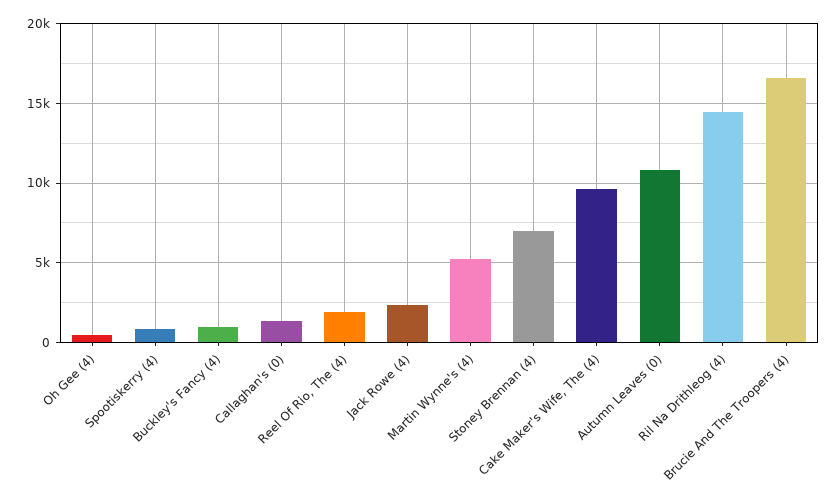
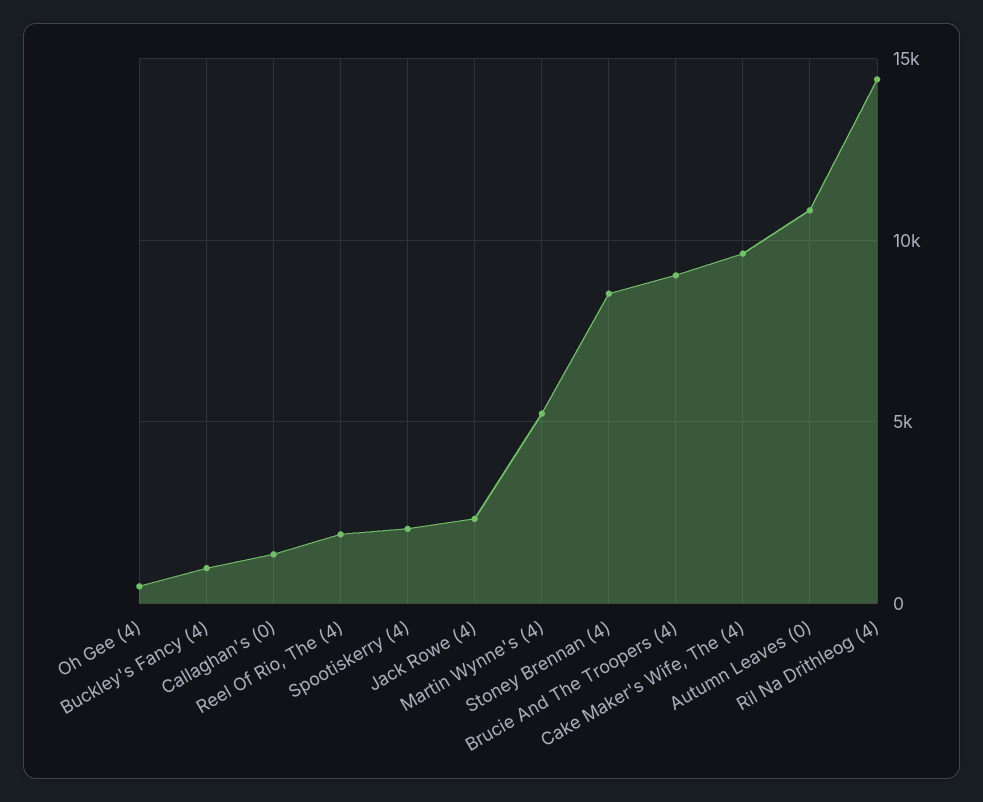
  {
    "Oh Gee (4)": 500,
-   "Spootiskerry (4)": 1000,
+   "Spootiskerry (4)": 2000,
    "Buckley's Fancy (4)": 1000,
    "Callaghan's (0)": 1500,
    "Reel Of Rio, The (4)": 2000,
    "Jack Rowe (4)": 2500,
    "Martin Wynne's (4)": 5000,
-   "Stoney Brennan (4)": 7000,
+   "Stoney Brennan (4)": 8500,
    "Cake Maker's Wife, The (4)": 9500,
    "Autumn Leaves (0)": 11000,
    "Ril Na Drithleog (4)": 14500,
-   "Brucie And The Troopers (4)": 16500
+   "Brucie And The Troopers (4)": 9000
  }

